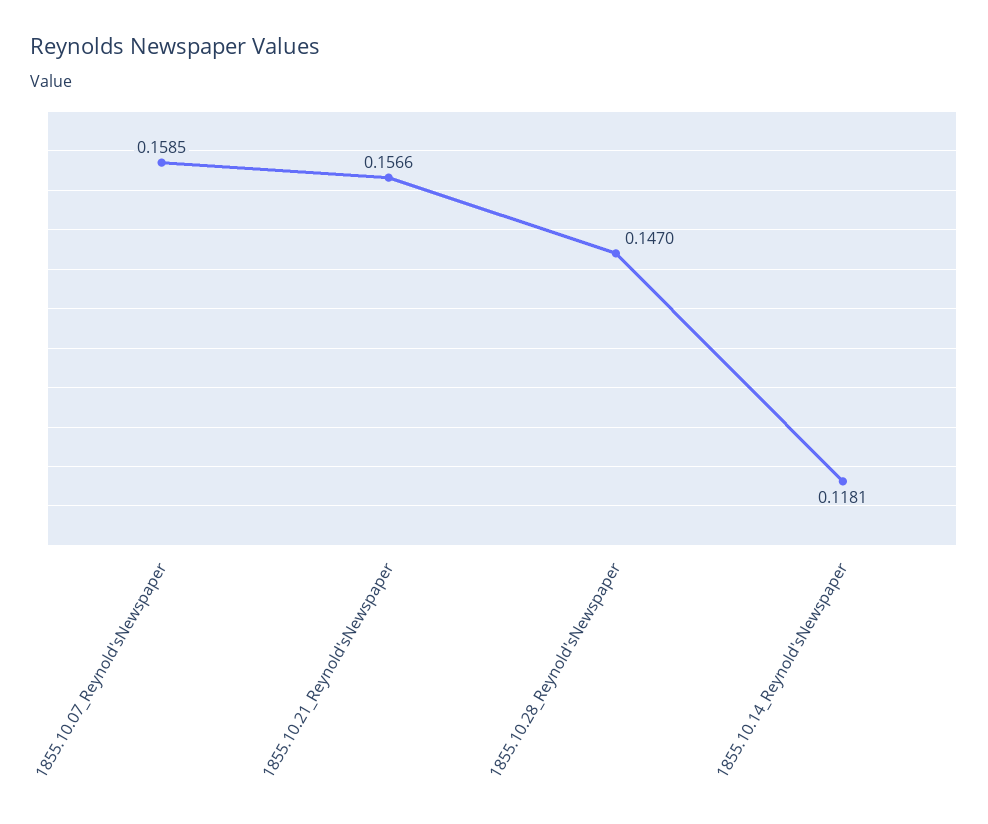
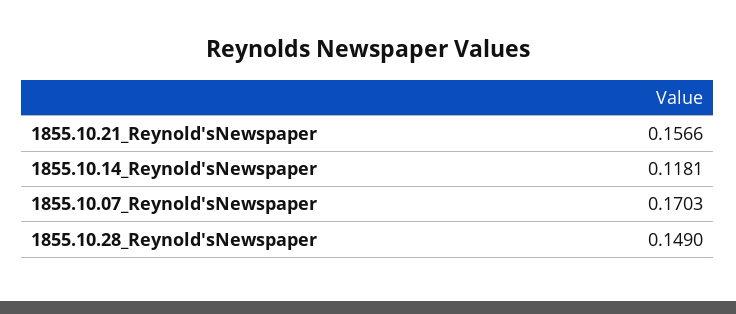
  {
-   "1855.10.07_Reynold'sNewspaper": 0.1585,
+   "1855.10.07_Reynold'sNewspaper": 0.1703,
    "1855.10.21_Reynold'sNewspaper": 0.1566,
-   "1855.10.28_Reynold'sNewspaper": 0.147,
+   "1855.10.28_Reynold'sNewspaper": 0.149,
    "1855.10.14_Reynold'sNewspaper": 0.1181
  }

